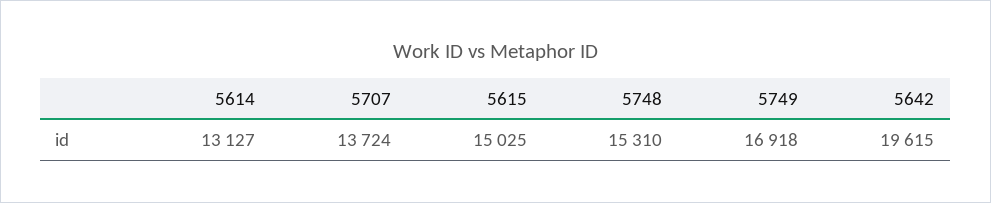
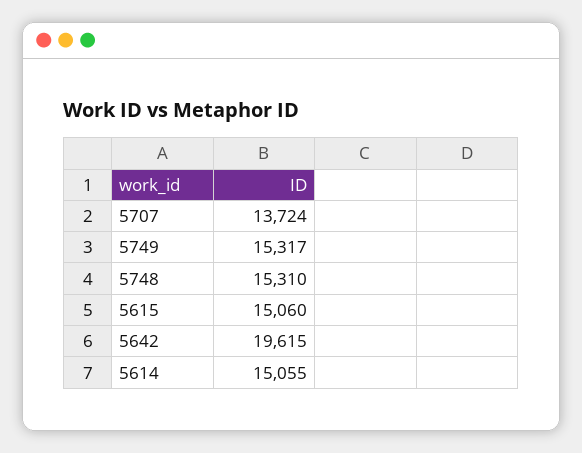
  {
-   "5614": 13127,
+   "5614": 15055,
    "5707": 13724,
-   "5615": 15025,
+   "5615": 15060,
    "5748": 15310,
-   "5749": 16918,
+   "5749": 15317,
    "5642": 19615
  }

